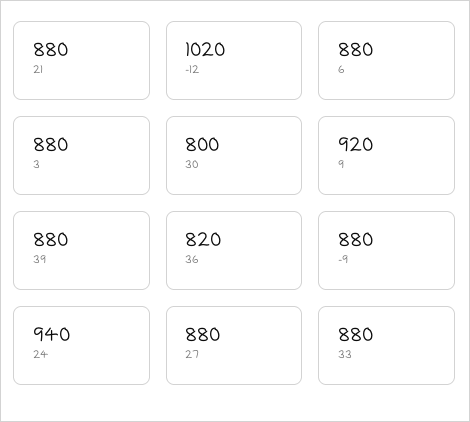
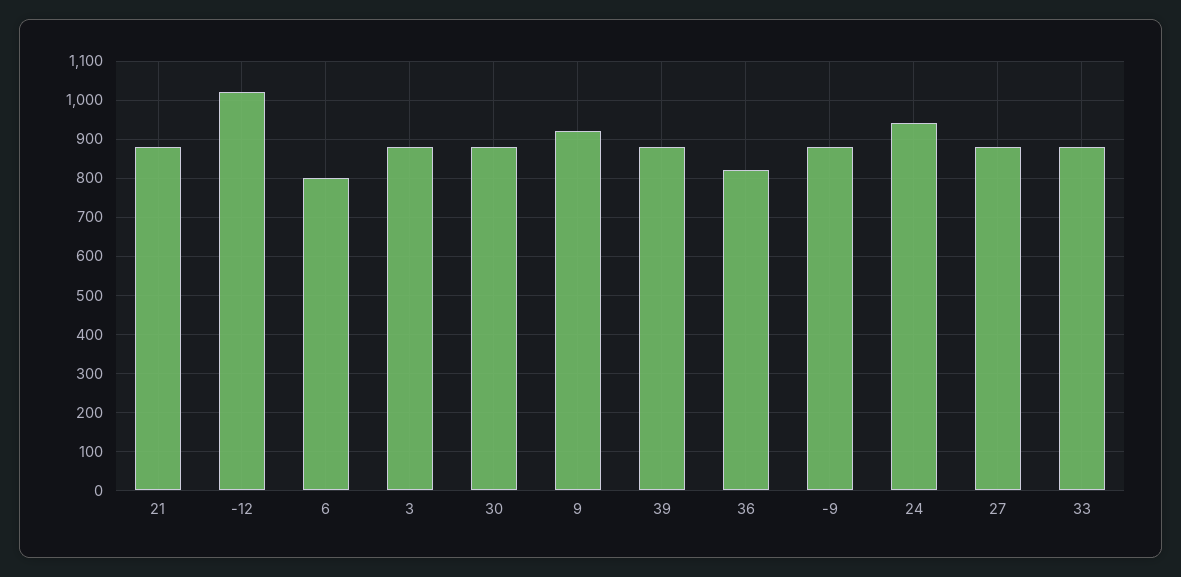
  {
    "21": 880,
    "-12": 1020,
-   "6": 880,
+   "6": 800,
    "3": 880,
-   "30": 800,
+   "30": 880,
    "9": 920,
    "39": 880,
    "36": 820,
    "-9": 880,
    "24": 940,
    "27": 880,
    "33": 880
  }

